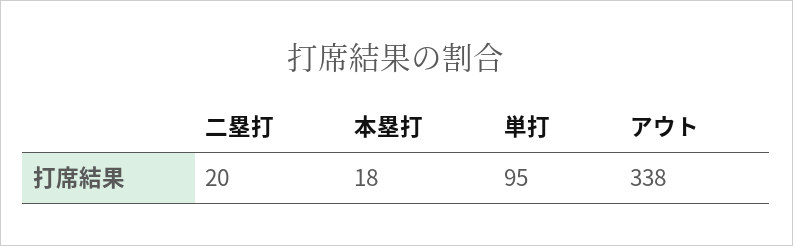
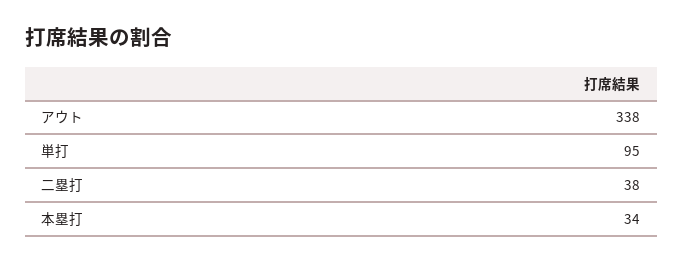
  {
-   "二塁打": 20,
+   "二塁打": 38,
-   "本塁打": 18,
+   "本塁打": 34,
    "単打": 95,
    "アウト": 338
  }

